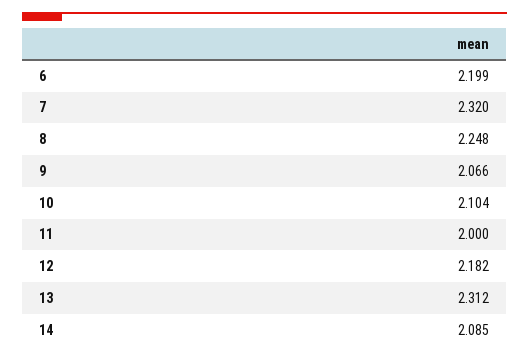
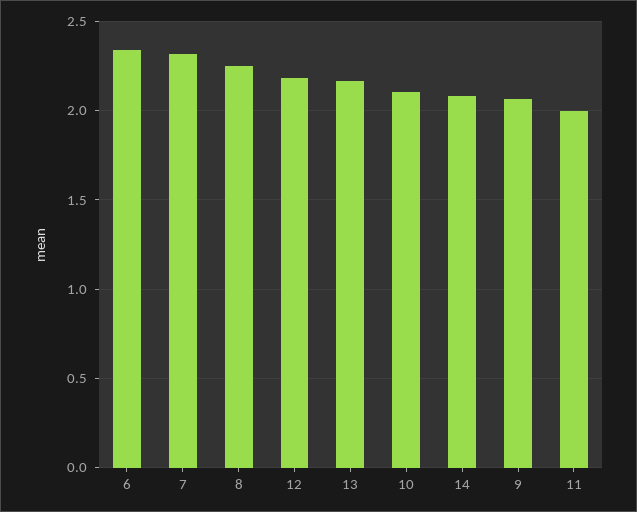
  {
-   "6": 2.199,
+   "6": 2.35,
    "7": 2.32,
    "8": 2.248,
    "9": 2.066,
    "10": 2.104,
    "11": 2,
    "12": 2.182,
-   "13": 2.312,
+   "13": 2.15,
    "14": 2.085
  }

